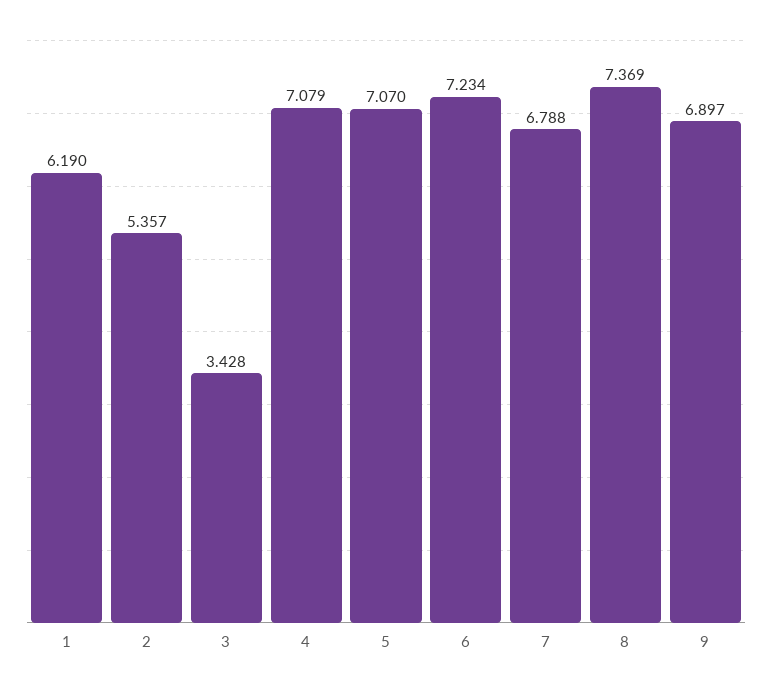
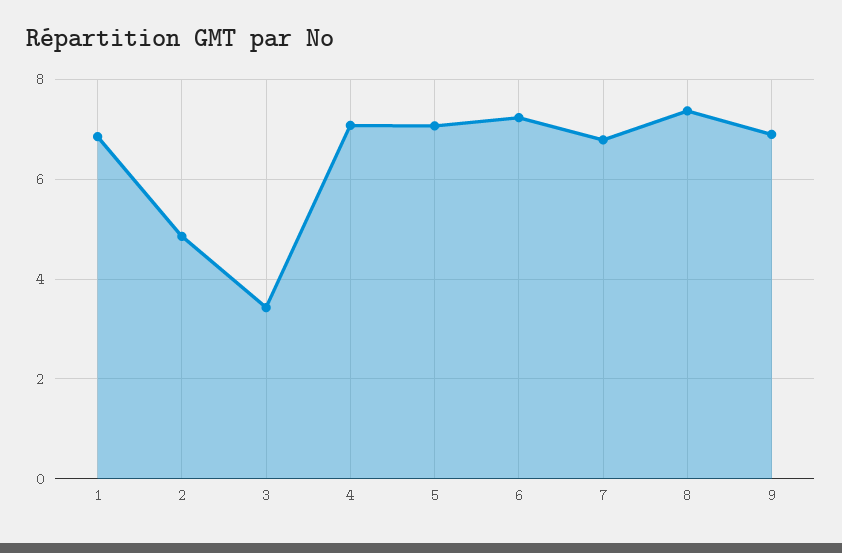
  {
-   "1": 6.19,
+   "1": 6.8,
-   "2": 5.357,
+   "2": 4.8,
    "3": 3.428,
    "4": 7.079,
    "5": 7.07,
    "6": 7.234,
    "7": 6.788,
    "8": 7.369,
    "9": 6.897
  }

